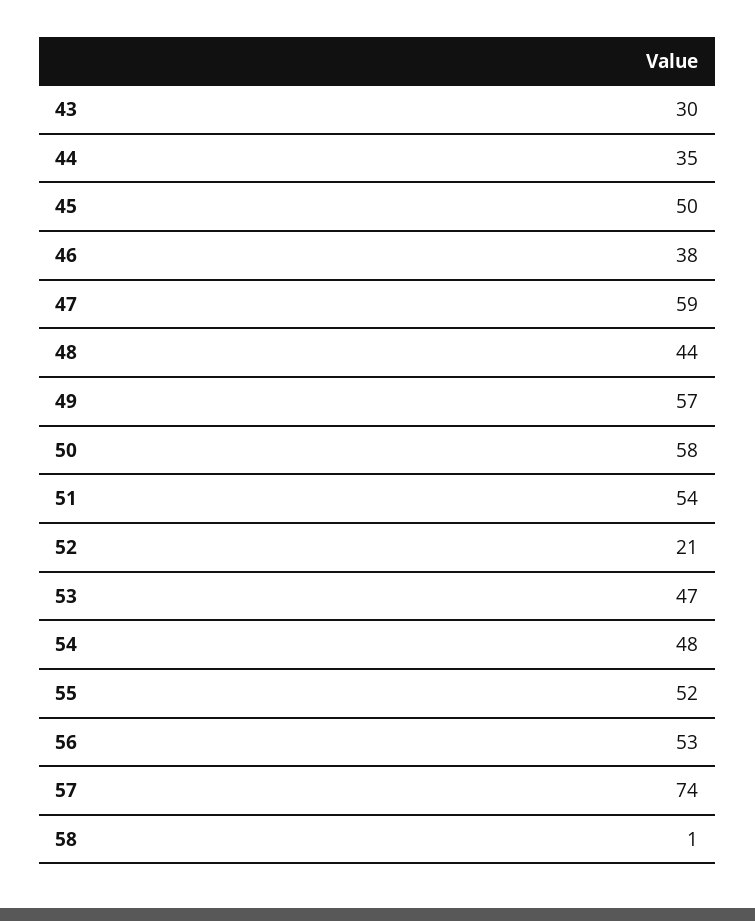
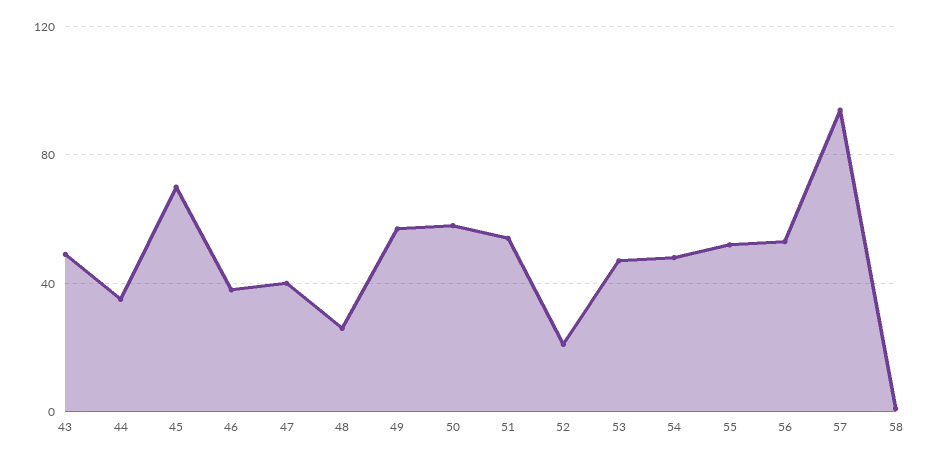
  {
-   "43": 30,
+   "43": 50,
    "44": 35,
-   "45": 50,
+   "45": 70,
    "46": 38,
-   "47": 59,
+   "47": 40,
-   "48": 44,
+   "48": 25,
    "49": 57,
    "50": 58,
    "51": 54,
    "52": 21,
    "53": 47,
    "54": 48,
    "55": 52,
    "56": 53,
-   "57": 74,
+   "57": 95,
    "58": 1
  }

